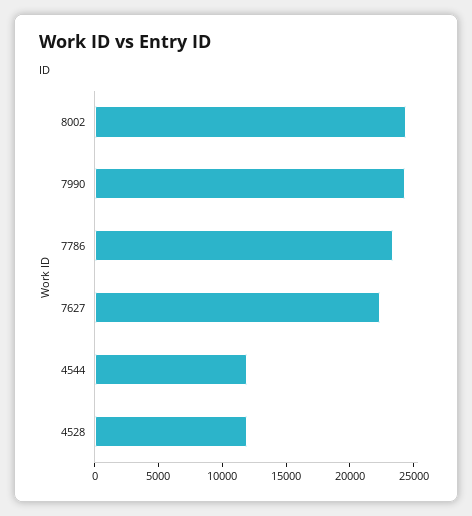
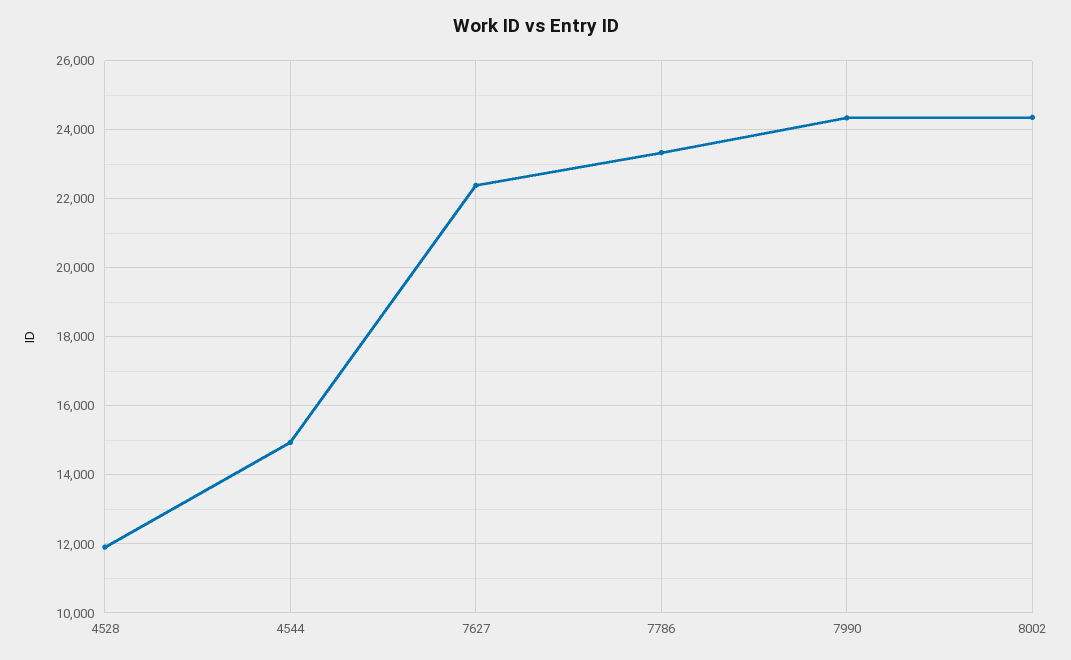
  {
    "8002": 24400,
    "7990": 24400,
    "7786": 23400,
    "7627": 22400,
-   "4544": 12000,
+   "4544": 15000,
    "4528": 12000
  }

